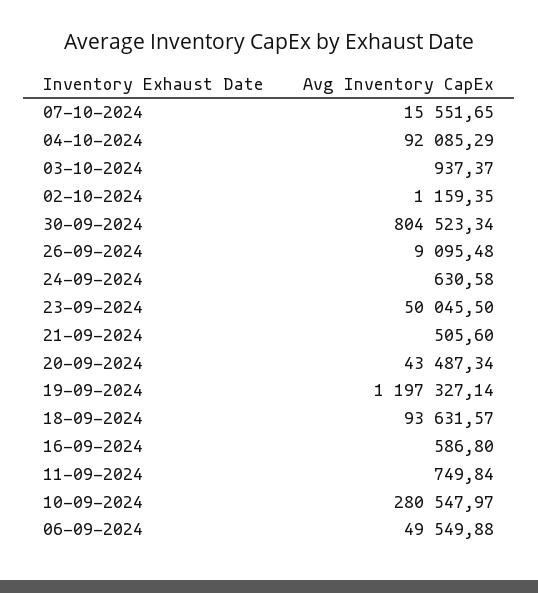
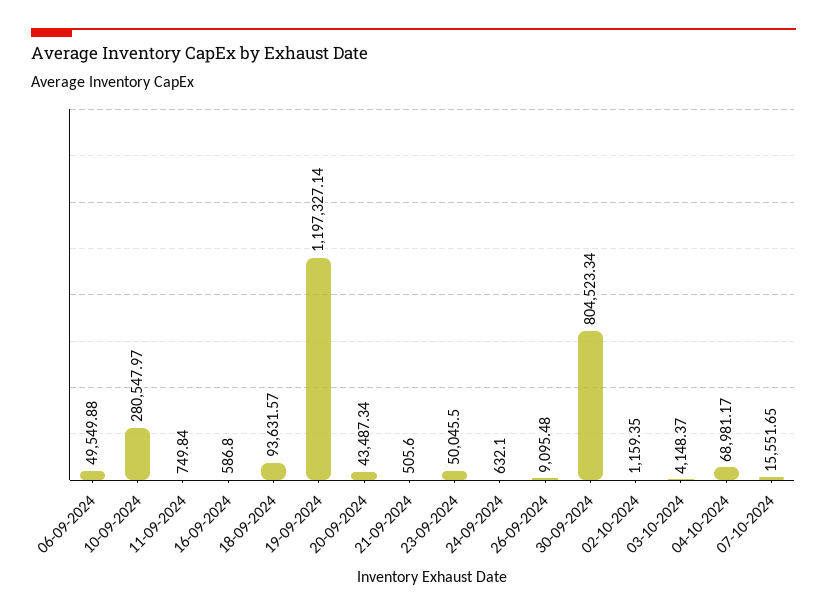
  {
    "07-10-2024": 15551.65,
-   "04-10-2024": 92085.29,
+   "04-10-2024": 68981.17,
-   "03-10-2024": 937.37,
+   "03-10-2024": 4148.37,
    "02-10-2024": 1159.35,
    "30-09-2024": 804523.34,
    "26-09-2024": 9095.48,
-   "24-09-2024": 630.58,
+   "24-09-2024": 632.1,
    "23-09-2024": 50045.5,
    "21-09-2024": 505.6,
    "20-09-2024": 43487.34,
    "19-09-2024": 1197327.14,
    "18-09-2024": 93631.57,
    "16-09-2024": 586.8,
    "11-09-2024": 749.84,
    "10-09-2024": 280547.97,
    "06-09-2024": 49549.88
  }

